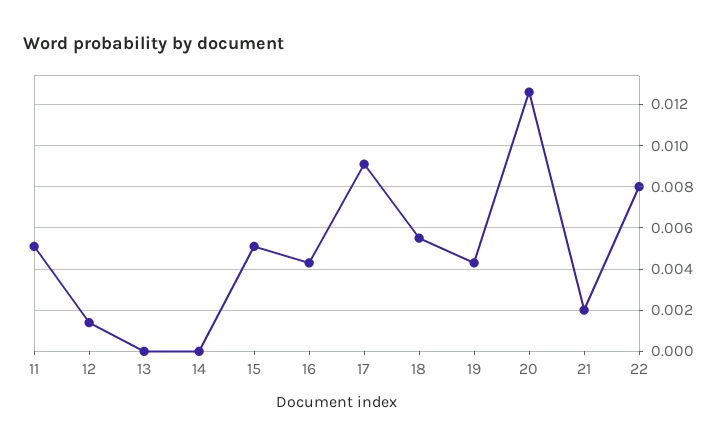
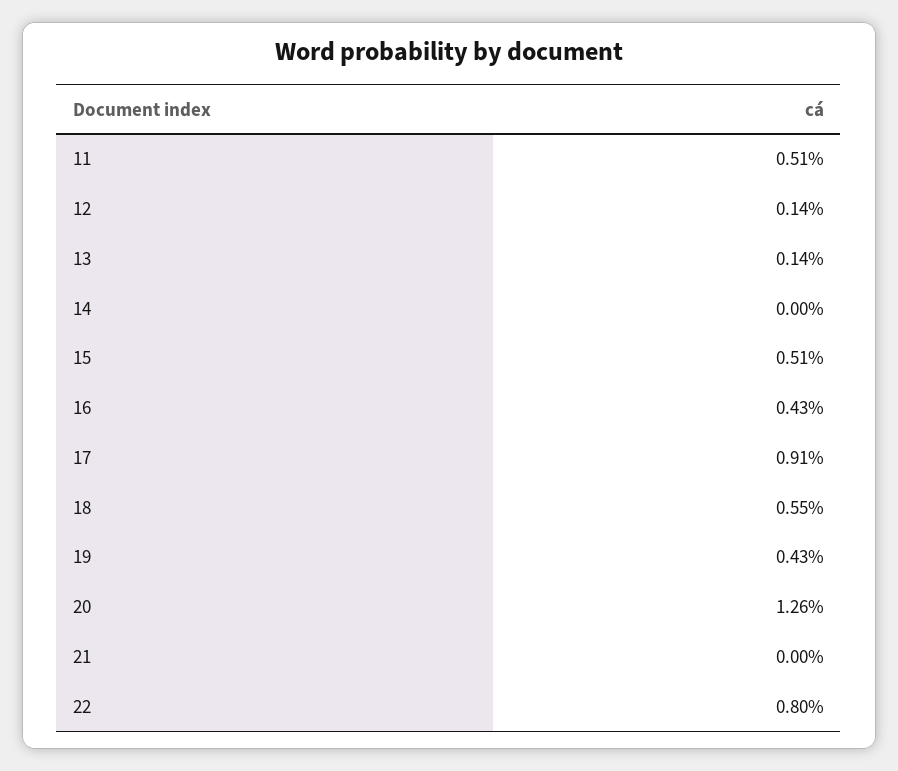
  {
    "11": 0.0051,
    "12": 0.0014,
-   "13": 0,
+   "13": 0.0014,
    "14": 0,
    "15": 0.0051,
    "16": 0.0043,
    "17": 0.0091,
    "18": 0.0055,
    "19": 0.0043,
    "20": 0.0126,
-   "21": 0.002,
+   "21": 0,
    "22": 0.008
  }

